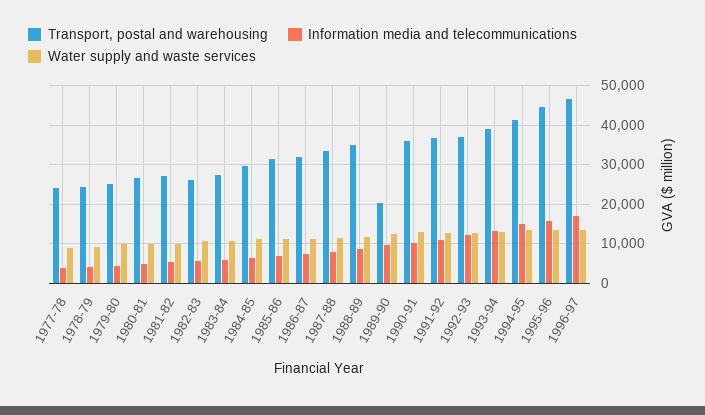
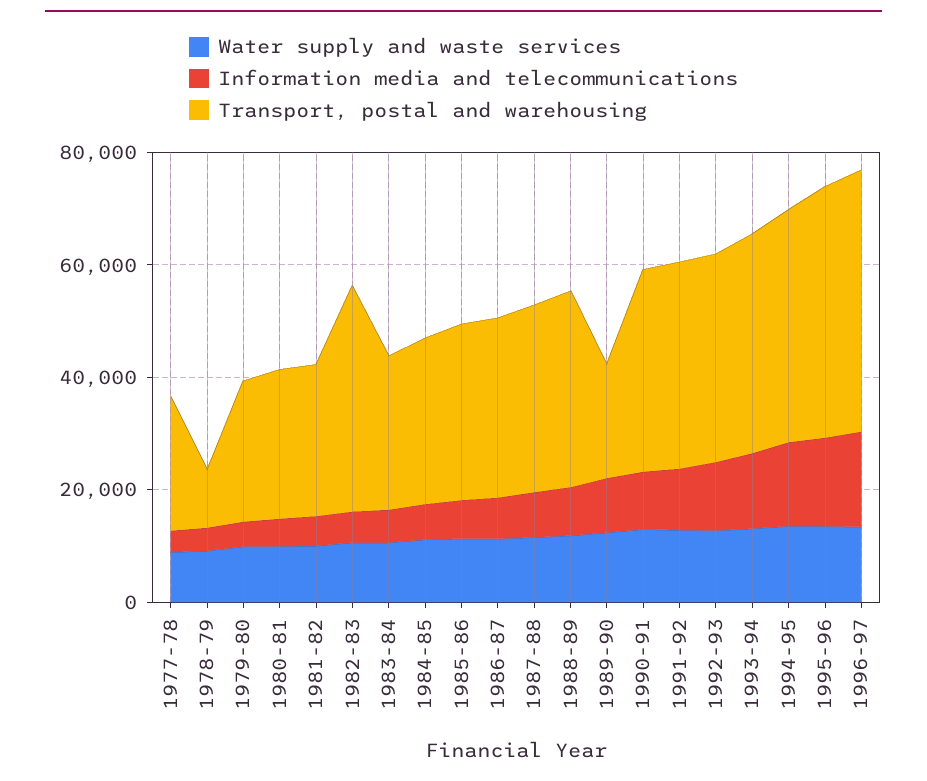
  {
    "Transport, postal and warehousing": {
      "1977-78": 24000,
-     "1978-79": 24000,
+     "1978-79": 10000,
      "1979-80": 26000,
      "1980-81": 26000,
      "1981-82": 28000,
-     "1982-83": 26000,
+     "1982-83": 40000,
      "1983-84": 28000,
      "1984-85": 30000,
      "1985-86": 32000,
      "1986-87": 32000,
      "1987-88": 34000,
      "1988-89": 34000,
      "1989-90": 20000,
      "1990-91": 36000,
      "1991-92": 36000,
      "1992-93": 38000,
      "1993-94": 40000,
      "1994-95": 42000,
      "1995-96": 44000,
      "1996-97": 46000
    },
    "Information media and telecommunications": {
      "1977-78": 4000,
      "1978-79": 4000,
      "1979-80": 4000,
      "1980-81": 4000,
      "1981-82": 6000,
      "1982-83": 6000,
      "1983-84": 6000,
      "1984-85": 6000,
      "1985-86": 6000,
      "1986-87": 8000,
      "1987-88": 8000,
      "1988-89": 8000,
      "1989-90": 10000,
      "1990-91": 10000,
      "1991-92": 10000,
      "1992-93": 12000,
      "1993-94": 14000,
      "1994-95": 14000,
      "1995-96": 16000,
      "1996-97": 16000
    },
    "Water supply and waste services": {
      "1977-78": 8000,
      "1978-79": 10000,
      "1979-80": 10000,
      "1980-81": 10000,
      "1981-82": 10000,
      "1982-83": 10000,
      "1983-84": 10000,
      "1984-85": 12000,
      "1985-86": 12000,
      "1986-87": 12000,
      "1987-88": 12000,
      "1988-89": 12000,
      "1989-90": 12000,
      "1990-91": 12000,
      "1991-92": 12000,
      "1992-93": 12000,
      "1993-94": 14000,
      "1994-95": 14000,
      "1995-96": 14000,
      "1996-97": 14000
    }
  }

